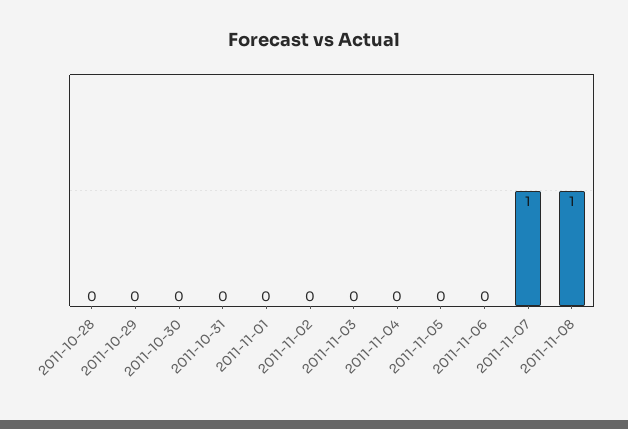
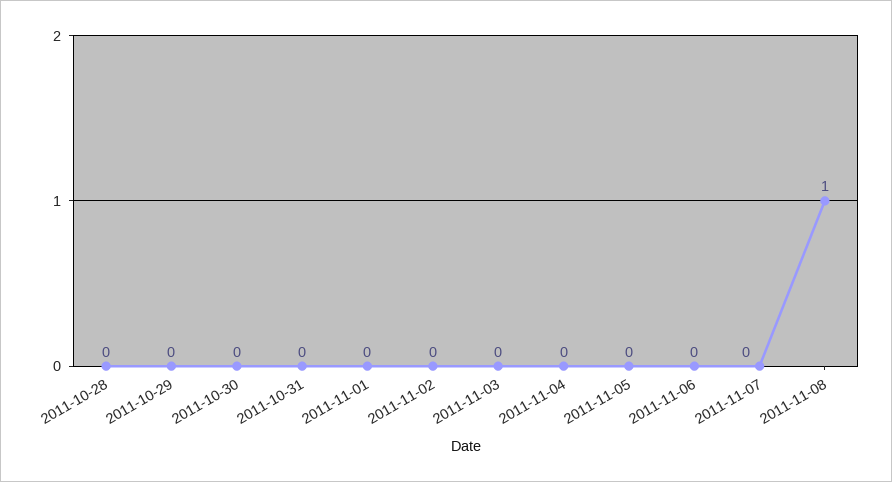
  {
    "2011-10-28": 0,
    "2011-10-29": 0,
    "2011-10-30": 0,
    "2011-10-31": 0,
    "2011-11-01": 0,
    "2011-11-02": 0,
    "2011-11-03": 0,
    "2011-11-04": 0,
    "2011-11-05": 0,
    "2011-11-06": 0,
-   "2011-11-07": 1,
+   "2011-11-07": 0,
    "2011-11-08": 1
  }

